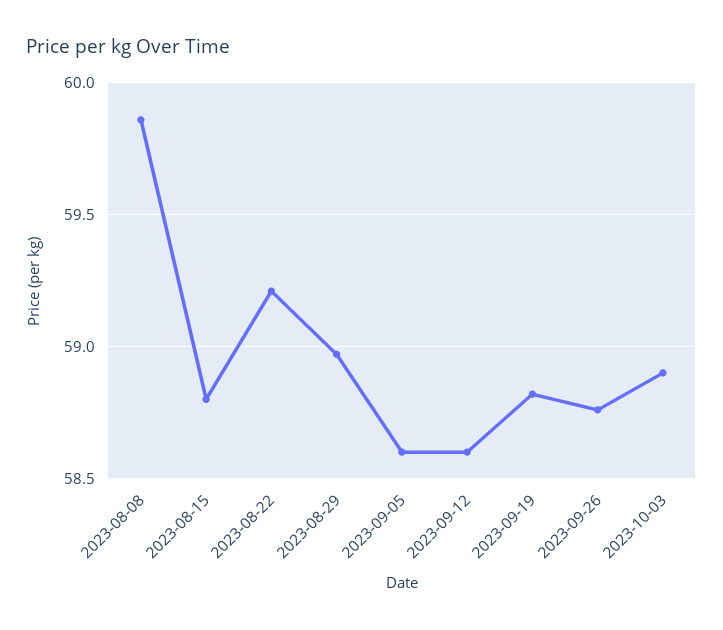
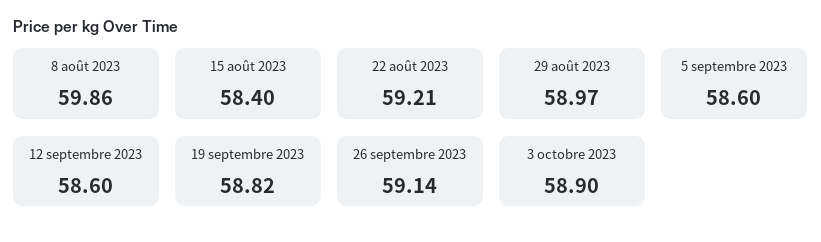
  {
    "2023-08-08": 59.86,
-   "2023-08-15": 58.8,
+   "2023-08-15": 58.4,
    "2023-08-22": 59.21,
    "2023-08-29": 58.97,
    "2023-09-05": 58.6,
    "2023-09-12": 58.6,
    "2023-09-19": 58.82,
-   "2023-09-26": 58.75,
+   "2023-09-26": 59.14,
    "2023-10-03": 58.9
  }

